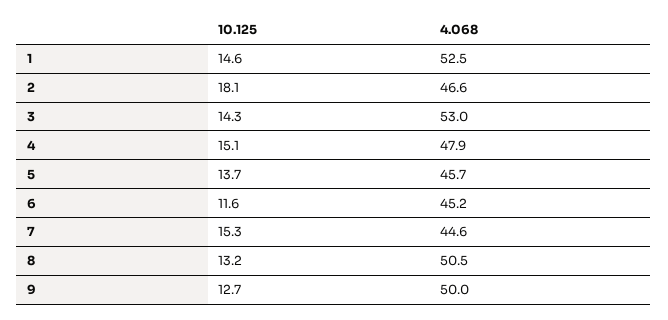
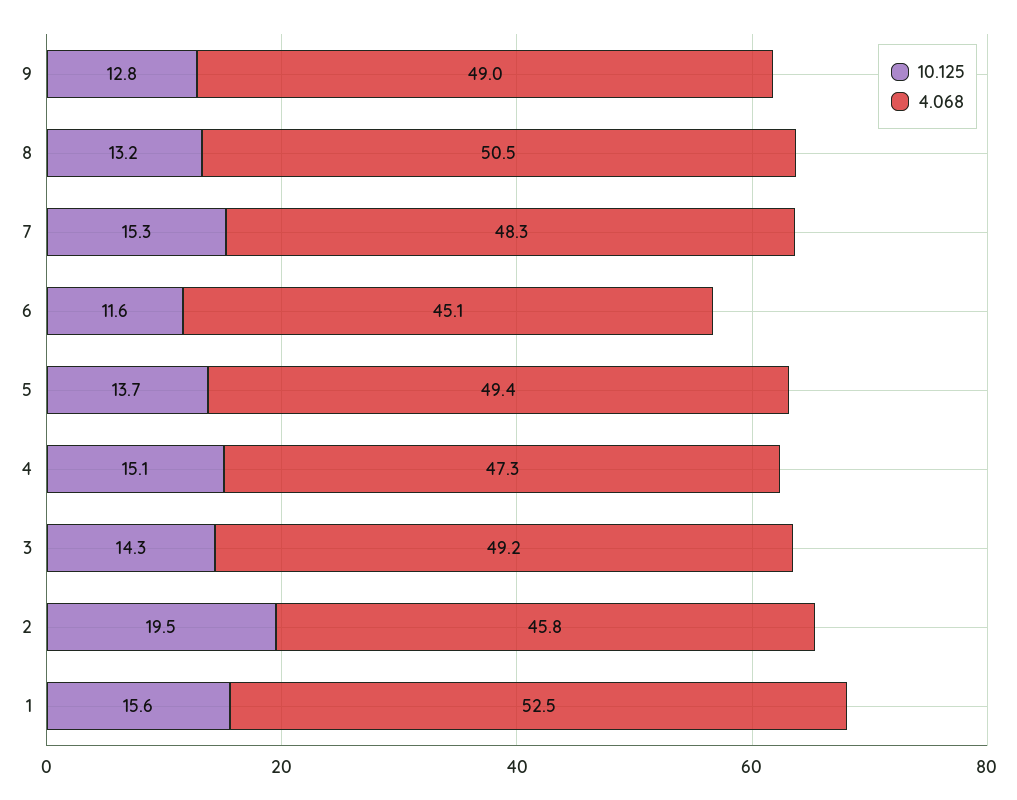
  {
    "10.125": {
-     "1": 14.6,
+     "1": 15.6,
-     "2": 18.1,
+     "2": 19.5,
      "3": 14.3,
      "4": 15.1,
      "5": 13.7,
      "6": 11.6,
      "7": 15.3,
      "8": 13.2,
-     "9": 12.7
+     "9": 12.8
    },
    "4.068": {
      "1": 52.5,
-     "2": 46.6,
+     "2": 45.8,
-     "3": 53,
+     "3": 49.2,
-     "4": 47.9,
+     "4": 47.3,
-     "5": 45.7,
+     "5": 49.4,
-     "6": 45.2,
+     "6": 45.1,
-     "7": 44.6,
+     "7": 48.3,
      "8": 50.5,
-     "9": 50
+     "9": 49
    }
  }

